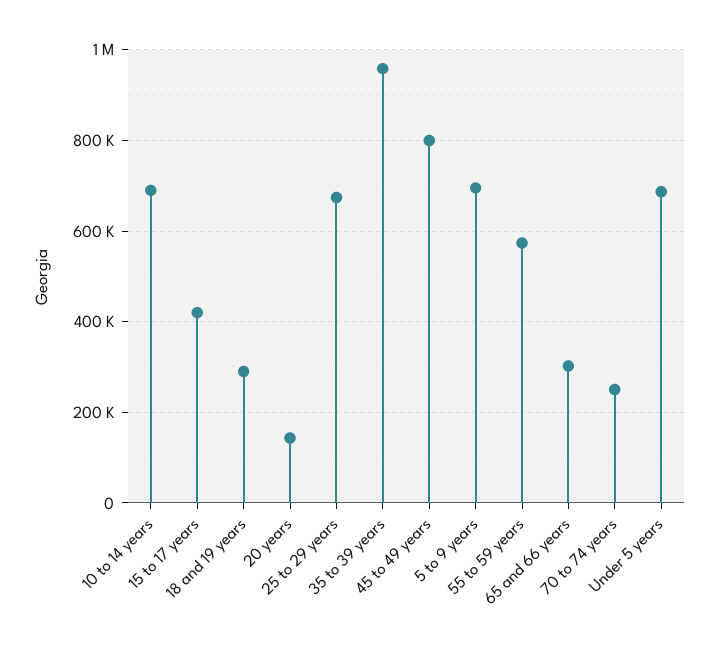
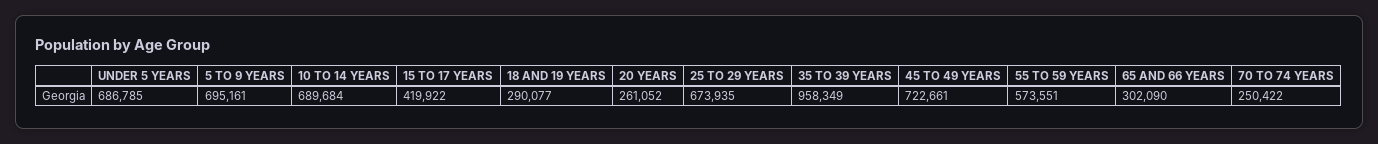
  {
    "10 to 14 years": 689684,
    "15 to 17 years": 419922,
    "18 and 19 years": 290077,
-   "20 years": 140000,
+   "20 years": 261052,
    "25 to 29 years": 673935,
    "35 to 39 years": 958349,
-   "45 to 49 years": 800000,
+   "45 to 49 years": 722661,
    "5 to 9 years": 695161,
    "55 to 59 years": 573551,
    "65 and 66 years": 302090,
    "70 to 74 years": 250422,
    "Under 5 years": 686785
  }

